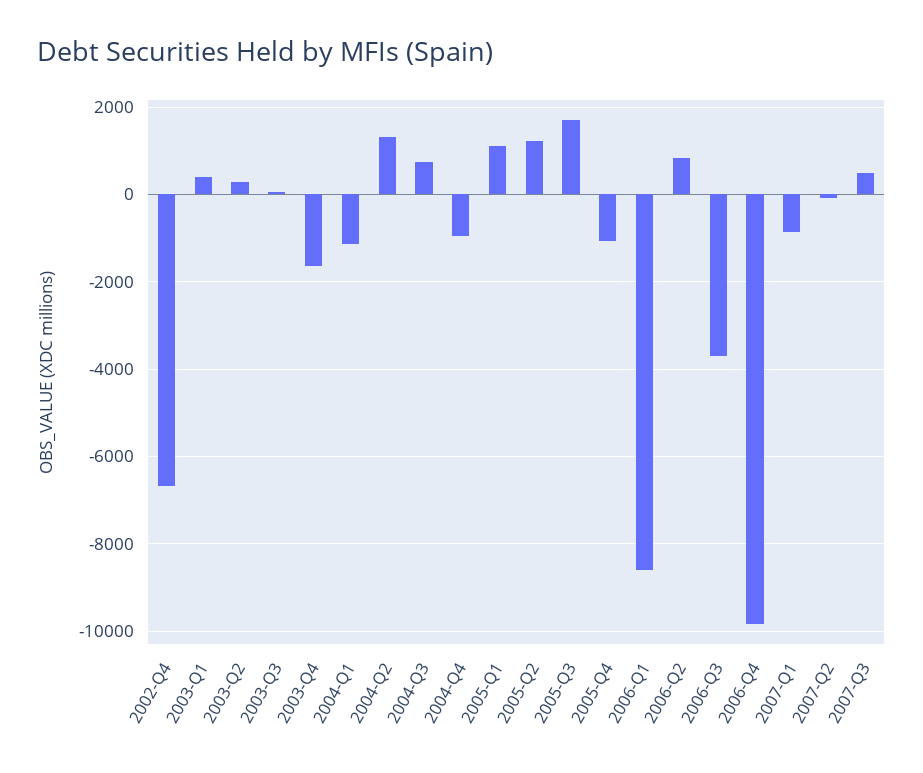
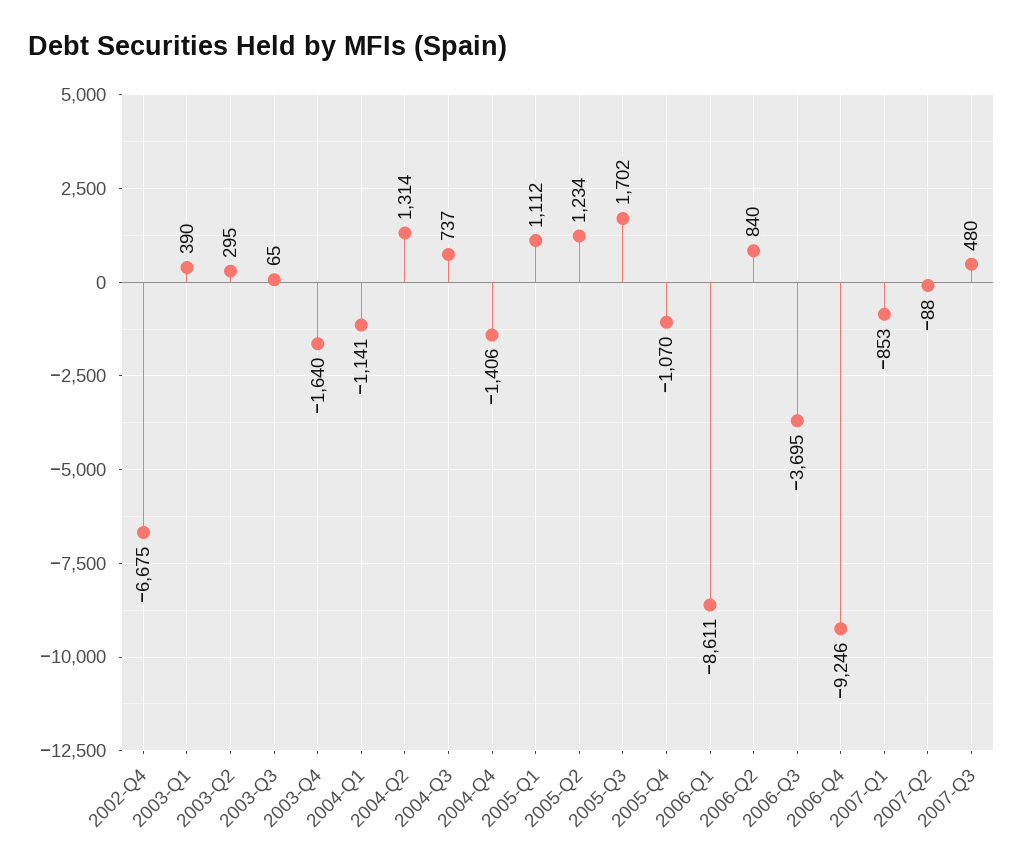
  {
    "2002-Q4": -6675,
    "2003-Q1": 390,
    "2003-Q2": 295,
    "2003-Q3": 65,
    "2003-Q4": -1640,
    "2004-Q1": -1141,
    "2004-Q2": 1314,
    "2004-Q3": 737,
-   "2004-Q4": -1000,
+   "2004-Q4": -1406,
    "2005-Q1": 1112,
    "2005-Q2": 1234,
    "2005-Q3": 1702,
    "2005-Q4": -1070,
    "2006-Q1": -8611,
    "2006-Q2": 840,
    "2006-Q3": -3695,
-   "2006-Q4": -9800,
+   "2006-Q4": -9246,
    "2007-Q1": -853,
    "2007-Q2": -88,
    "2007-Q3": 480
  }

